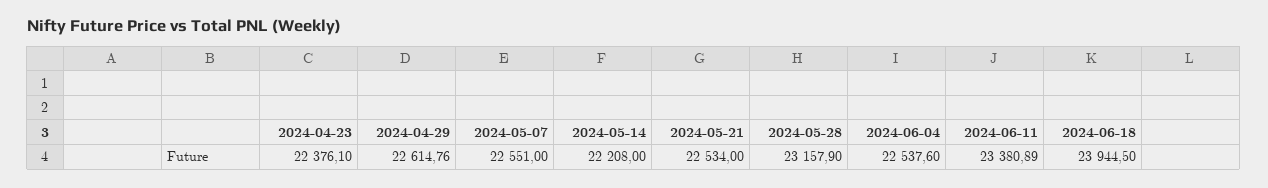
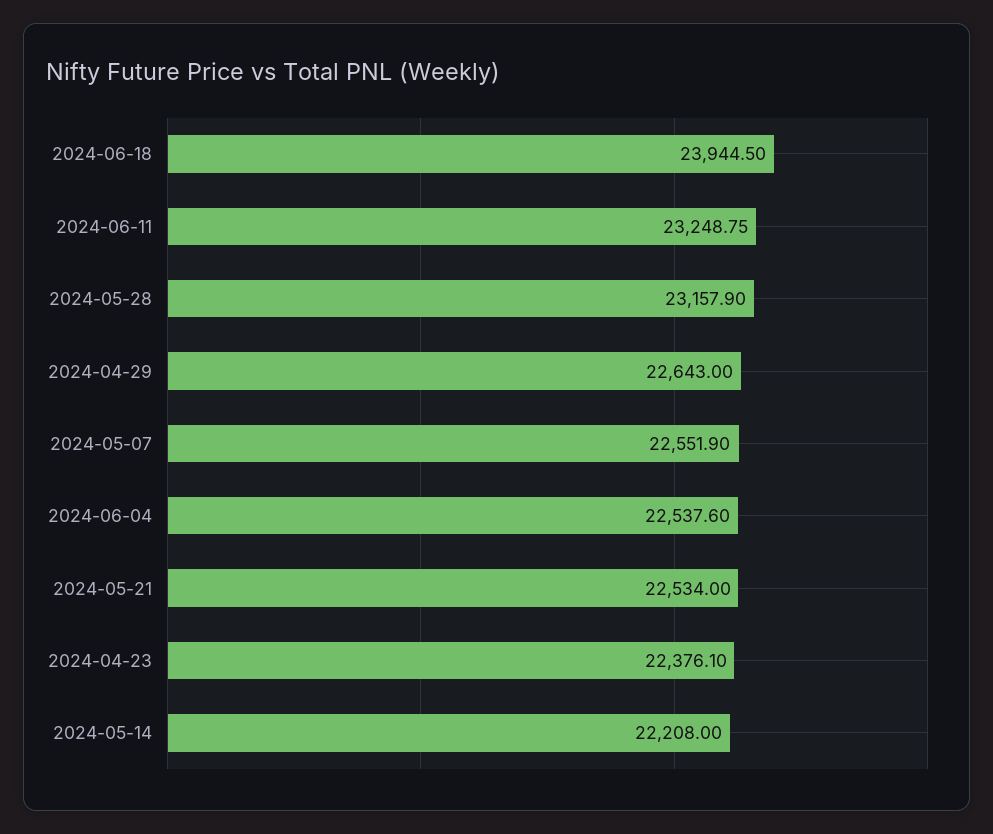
  {
    "2024-04-23": 22376.1,
-   "2024-04-29": 22614.76,
+   "2024-04-29": 22643,
-   "2024-05-07": 22551,
+   "2024-05-07": 22551.9,
    "2024-05-14": 22208,
    "2024-05-21": 22534,
    "2024-05-28": 23157.9,
    "2024-06-04": 22537.6,
-   "2024-06-11": 23380.89,
+   "2024-06-11": 23248.75,
    "2024-06-18": 23944.5
  }

